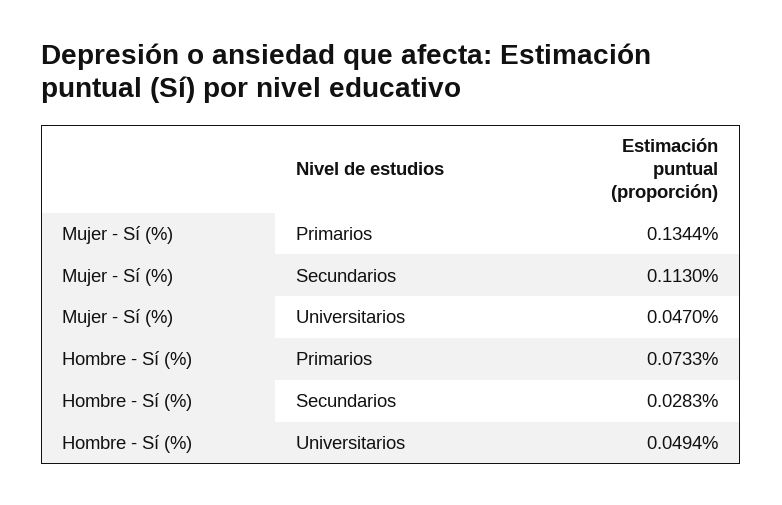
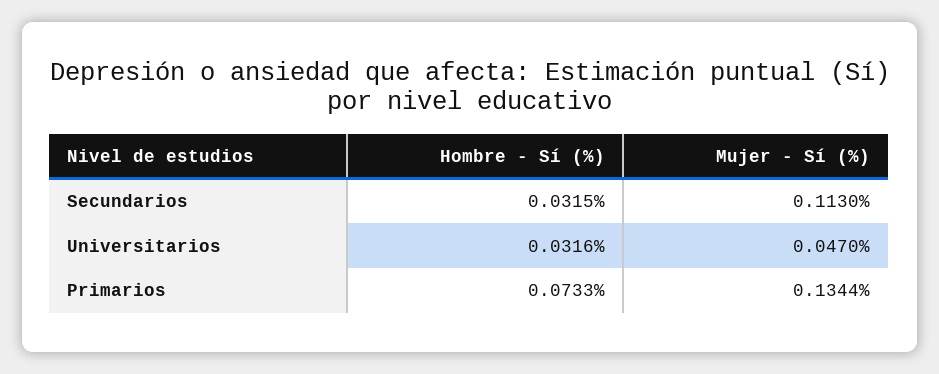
  {
    "Mujer - Sí (%)": {
      "Primarios": 0.1344,
      "Secundarios": 0.113,
      "Universitarios": 0.047
    },
    "Hombre - Sí (%)": {
      "Primarios": 0.0733,
-     "Secundarios": 0.0283,
+     "Secundarios": 0.0315,
-     "Universitarios": 0.0494
+     "Universitarios": 0.0316
    }
  }

